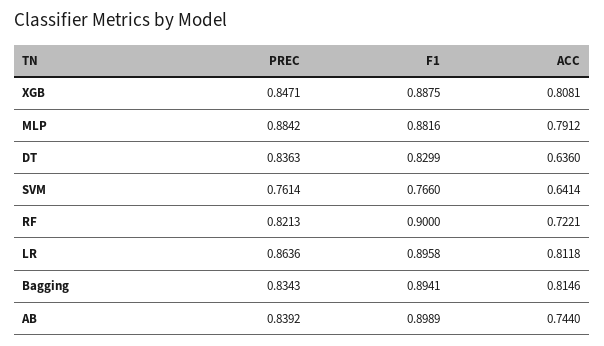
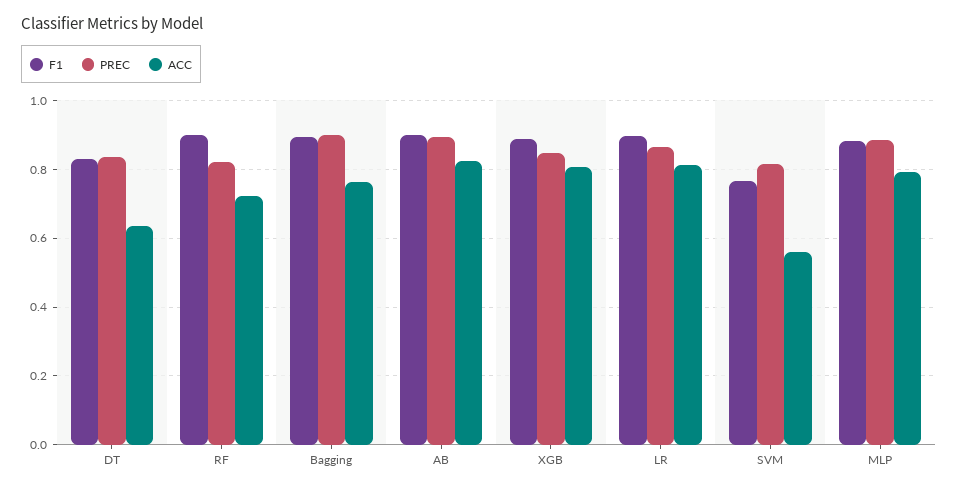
  {
    "PREC": {
      "XGB": 0.8471,
      "MLP": 0.8842,
      "DT": 0.8363,
-     "SVM": 0.7614,
+     "SVM": 0.82,
      "RF": 0.8213,
      "LR": 0.8636,
-     "Bagging": 0.8343,
+     "Bagging": 0.9,
-     "AB": 0.8392
+     "AB": 0.9
    },
    "F1": {
      "XGB": 0.8875,
      "MLP": 0.8816,
      "DT": 0.8299,
      "SVM": 0.766,
      "RF": 0.9,
      "LR": 0.8958,
      "Bagging": 0.8941,
      "AB": 0.8989
    },
    "ACC": {
      "XGB": 0.8081,
      "MLP": 0.7912,
      "DT": 0.636,
-     "SVM": 0.6414,
+     "SVM": 0.56,
      "RF": 0.7221,
      "LR": 0.8118,
-     "Bagging": 0.8146,
+     "Bagging": 0.76,
-     "AB": 0.744
+     "AB": 0.82
    }
  }

